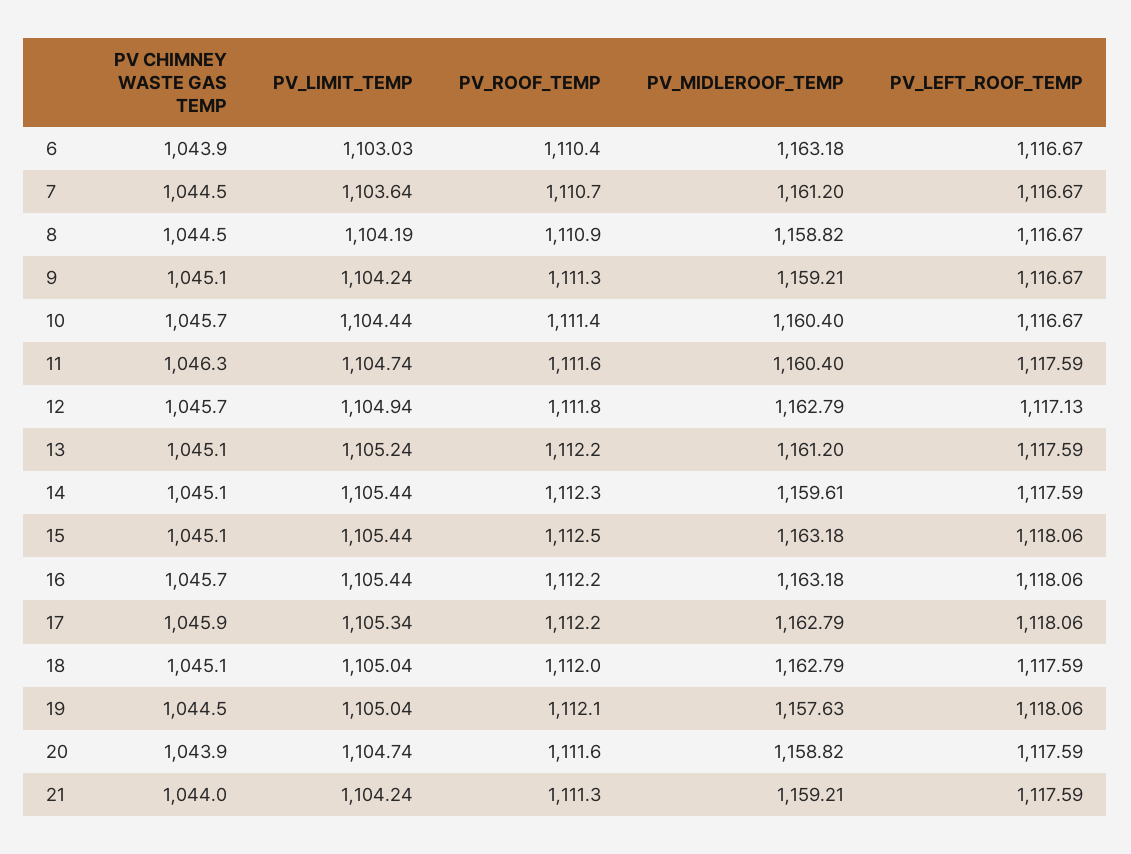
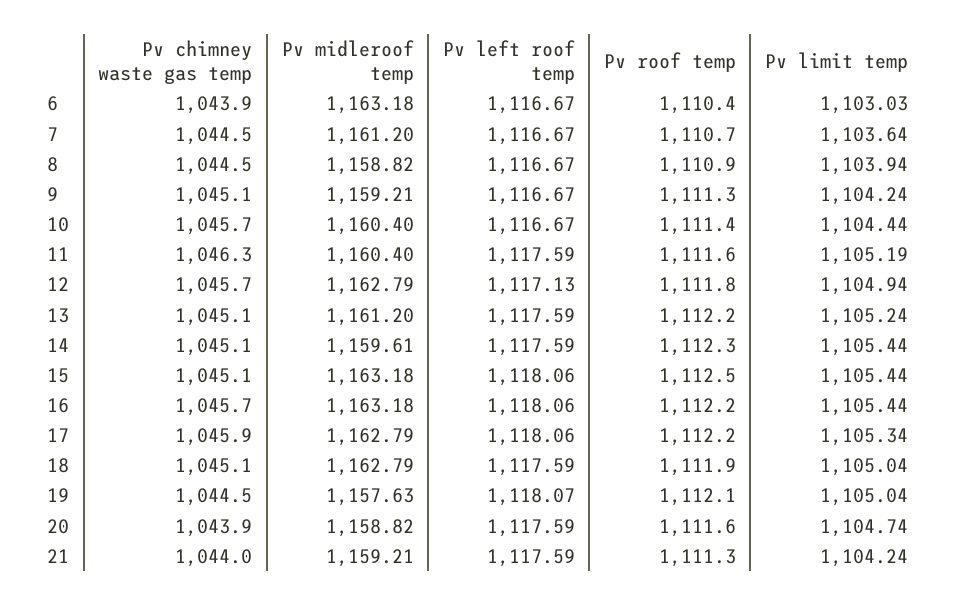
  {
    "PV CHIMNEY WASTE GAS TEMP": {
      "6": 1043.9,
      "7": 1044.5,
      "8": 1044.5,
      "9": 1045.1,
      "10": 1045.7,
      "11": 1046.3,
      "12": 1045.7,
      "13": 1045.1,
      "14": 1045.1,
      "15": 1045.1,
      "16": 1045.7,
      "17": 1045.9,
      "18": 1045.1,
      "19": 1044.5,
      "20": 1043.9,
      "21": 1044
    },
    "PV_LIMIT_TEMP": {
      "6": 1103.03,
      "7": 1103.64,
-     "8": 1104.19,
+     "8": 1103.94,
      "9": 1104.24,
      "10": 1104.44,
-     "11": 1104.74,
+     "11": 1105.19,
      "12": 1104.94,
      "13": 1105.24,
      "14": 1105.44,
      "15": 1105.44,
      "16": 1105.44,
      "17": 1105.34,
      "18": 1105.04,
      "19": 1105.04,
      "20": 1104.74,
      "21": 1104.24
    },
    "PV_ROOF_TEMP": {
      "6": 1110.4,
      "7": 1110.7,
      "8": 1110.9,
      "9": 1111.3,
      "10": 1111.4,
      "11": 1111.6,
      "12": 1111.8,
      "13": 1112.2,
      "14": 1112.3,
      "15": 1112.5,
      "16": 1112.2,
      "17": 1112.2,
-     "18": 1112,
+     "18": 1111.9,
      "19": 1112.1,
      "20": 1111.6,
      "21": 1111.3
    },
    "PV_MIDLEROOF_TEMP": {
      "6": 1163.18,
      "7": 1161.2,
      "8": 1158.82,
      "9": 1159.21,
      "10": 1160.4,
      "11": 1160.4,
      "12": 1162.79,
      "13": 1161.2,
      "14": 1159.61,
      "15": 1163.18,
      "16": 1163.18,
      "17": 1162.79,
      "18": 1162.79,
      "19": 1157.63,
      "20": 1158.82,
      "21": 1159.21
    },
    "PV_LEFT_ROOF_TEMP": {
      "6": 1116.67,
      "7": 1116.67,
      "8": 1116.67,
      "9": 1116.67,
      "10": 1116.67,
      "11": 1117.59,
      "12": 1117.13,
      "13": 1117.59,
      "14": 1117.59,
      "15": 1118.06,
      "16": 1118.06,
      "17": 1118.06,
      "18": 1117.59,
-     "19": 1118.06,
+     "19": 1118.07,
      "20": 1117.59,
      "21": 1117.59
    }
  }

